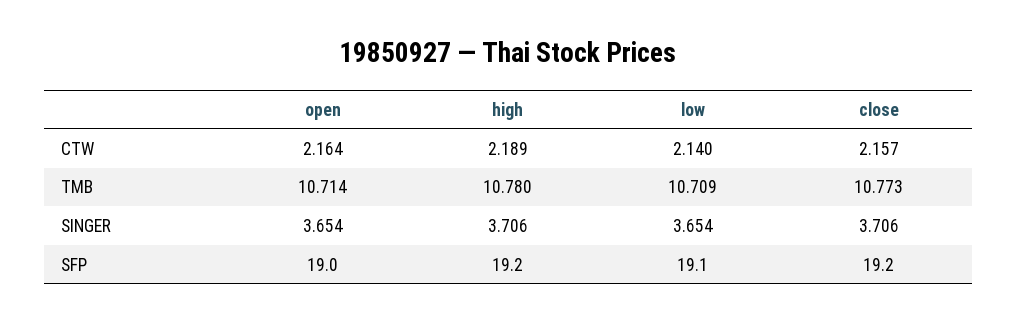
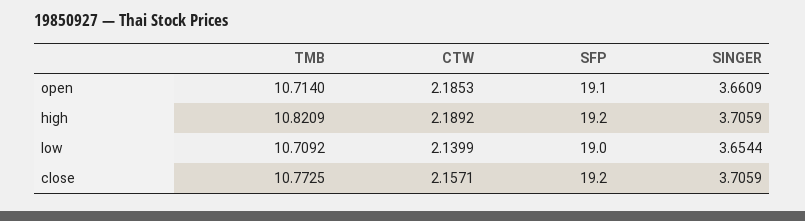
  {
    "open": {
-     "CTW": 2.164,
+     "CTW": 2.1853,
      "TMB": 10.714,
-     "SINGER": 3.654,
+     "SINGER": 3.6609,
-     "SFP": 19
+     "SFP": 19.1
    },
    "high": {
      "CTW": 2.1892,
-     "TMB": 10.78,
+     "TMB": 10.8209,
      "SINGER": 3.7059,
      "SFP": 19.2
    },
    "low": {
      "CTW": 2.1399,
      "TMB": 10.7092,
      "SINGER": 3.6544,
-     "SFP": 19.1
+     "SFP": 19
    },
    "close": {
      "CTW": 2.1571,
      "TMB": 10.7725,
      "SINGER": 3.7059,
      "SFP": 19.2
    }
  }

